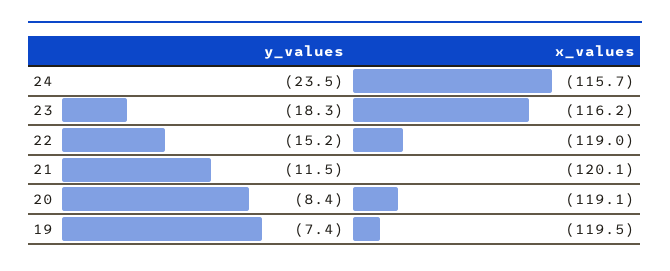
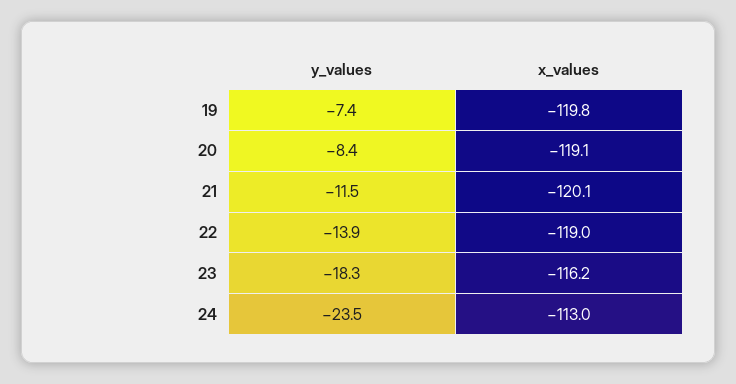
  {
    "y_values": {
      "24": -23.5,
      "23": -18.3,
-     "22": -15.2,
+     "22": -13.9,
      "21": -11.5,
      "20": -8.4,
      "19": -7.4
    },
    "x_values": {
-     "24": -115.7,
+     "24": -113,
      "23": -116.2,
      "22": -119,
      "21": -120.1,
      "20": -119.1,
-     "19": -119.5
+     "19": -119.8
    }
  }

